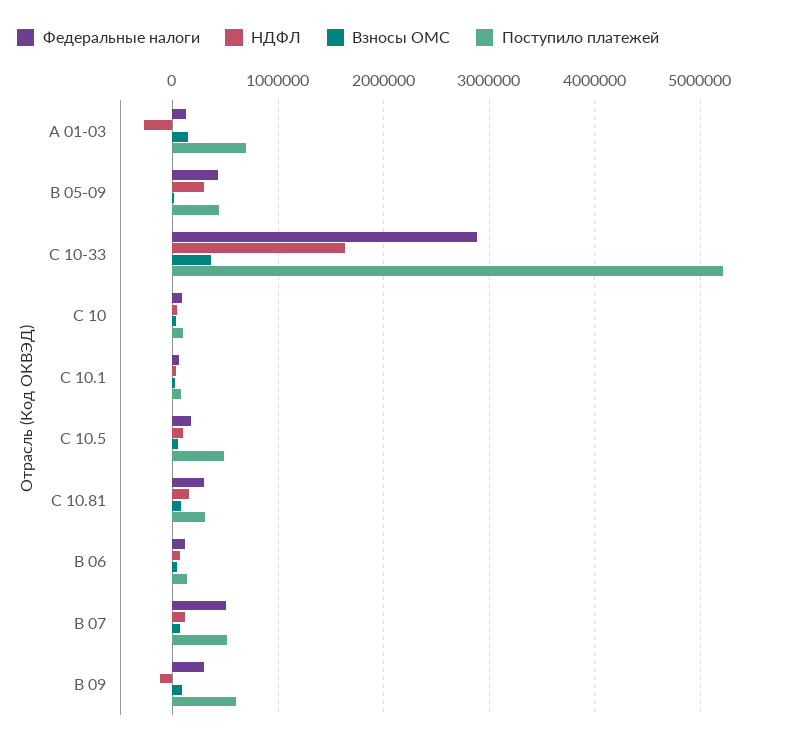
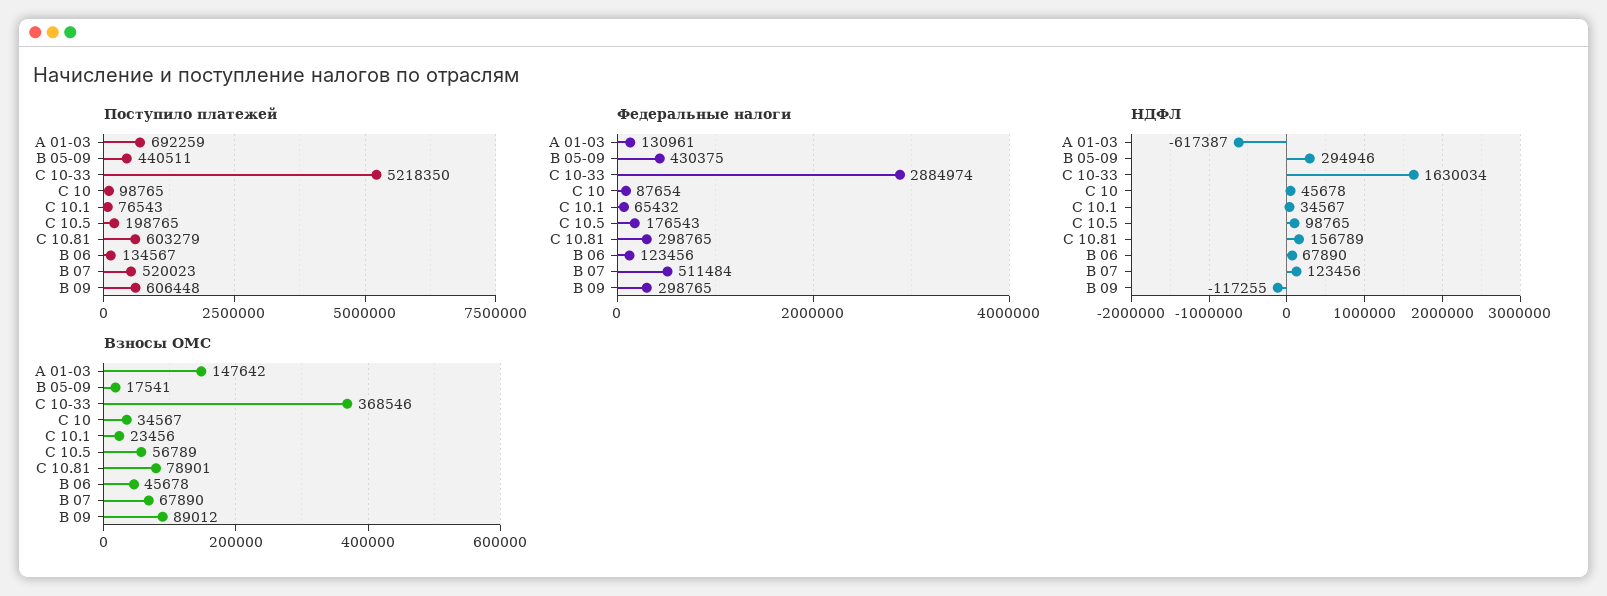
  {
    "Федеральные налоги": {
      "А 01-03": 130961,
      "B 05-09": 430375,
      "С 10-33": 2884974,
      "С 10": 87654,
      "С 10.1": 65432,
      "С 10.5": 176543,
      "С 10.81": 298765,
      "B 06": 123456,
      "B 07": 511484,
      "B 09": 298765
    },
    "НДФЛ": {
-     "А 01-03": -300000,
+     "А 01-03": -617387,
      "B 05-09": 294946,
      "С 10-33": 1630034,
      "С 10": 45678,
      "С 10.1": 34567,
      "С 10.5": 98765,
      "С 10.81": 156789,
      "B 06": 67890,
      "B 07": 123456,
      "B 09": -117255
    },
    "Взносы ОМС": {
      "А 01-03": 147642,
      "B 05-09": 17541,
      "С 10-33": 368546,
      "С 10": 34567,
      "С 10.1": 23456,
      "С 10.5": 56789,
      "С 10.81": 78901,
      "B 06": 45678,
      "B 07": 67890,
      "B 09": 89012
    },
    "Поступило платежей": {
      "А 01-03": 692259,
      "B 05-09": 440511,
      "С 10-33": 5218350,
      "С 10": 98765,
      "С 10.1": 76543,
-     "С 10.5": 500000,
+     "С 10.5": 198765,
-     "С 10.81": 300000,
+     "С 10.81": 603279,
      "B 06": 134567,
      "B 07": 520023,
      "B 09": 606448
    }
  }

